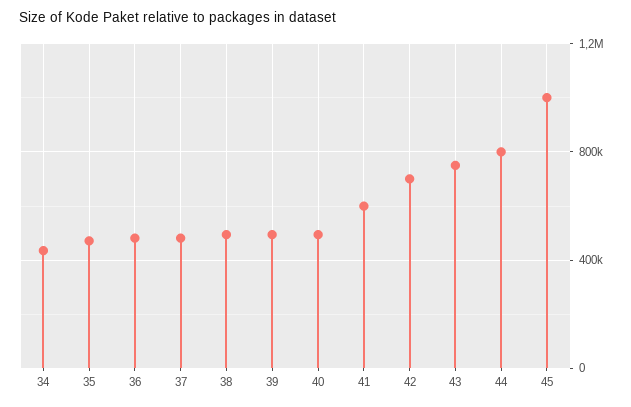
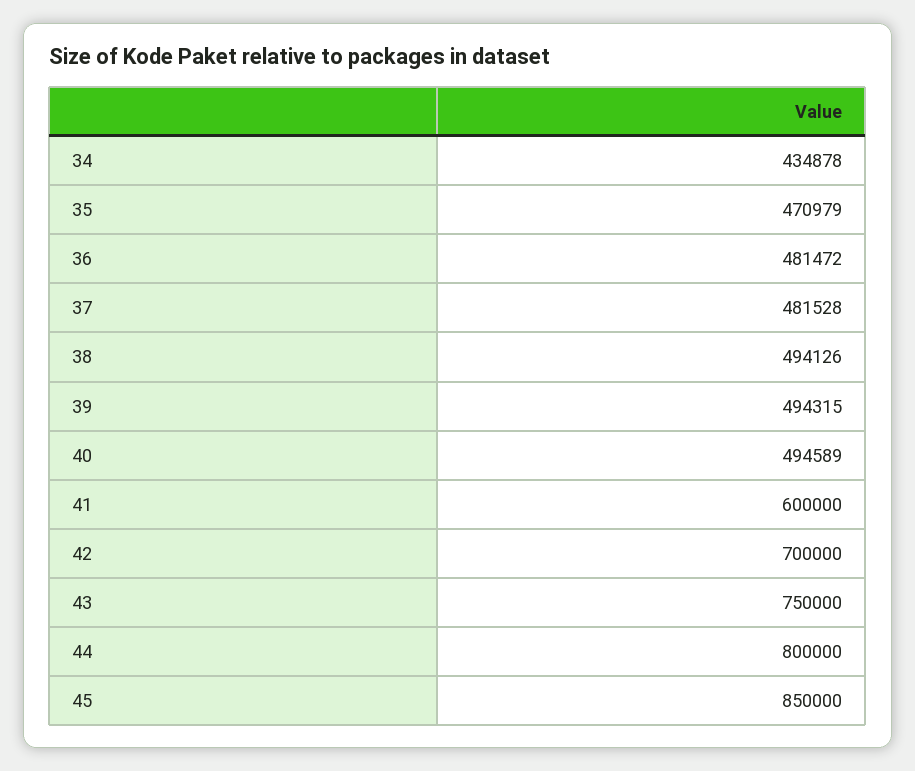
  {
    "34": 434878,
    "35": 470979,
    "36": 481472,
    "37": 481528,
    "38": 494126,
    "39": 494315,
    "40": 494589,
    "41": 600000,
    "42": 700000,
    "43": 750000,
    "44": 800000,
-   "45": 1000000
+   "45": 850000
  }

